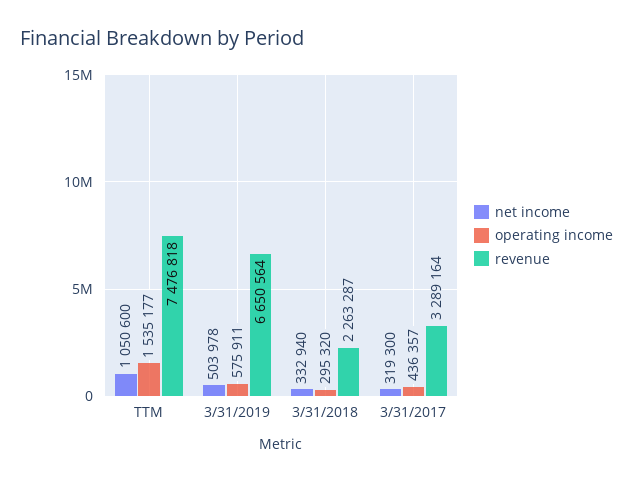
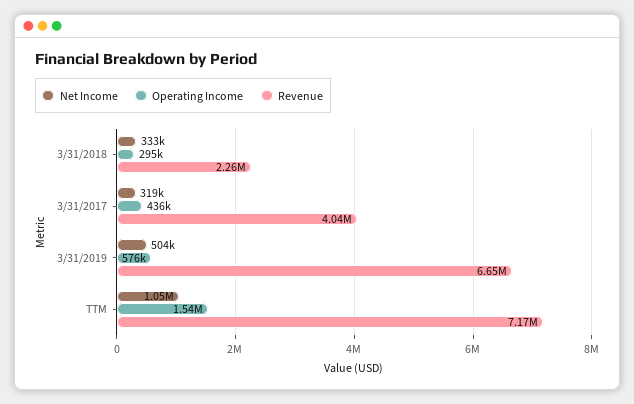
  {
    "net income": {
      "TTM": 1050600,
      "3/31/2019": 503978,
      "3/31/2018": 332940,
      "3/31/2017": 319300
    },
    "operating income": {
      "TTM": 1535177,
      "3/31/2019": 575911,
      "3/31/2018": 295320,
      "3/31/2017": 436357
    },
    "revenue": {
-     "TTM": 7476818,
+     "TTM": 7170000,
      "3/31/2019": 6650564,
      "3/31/2018": 2263287,
-     "3/31/2017": 3289164
+     "3/31/2017": 4040000
    }
  }

